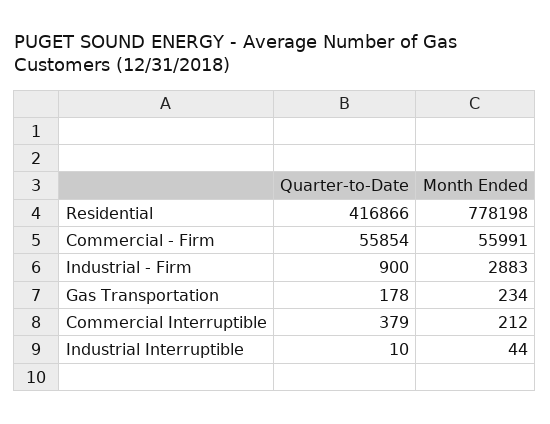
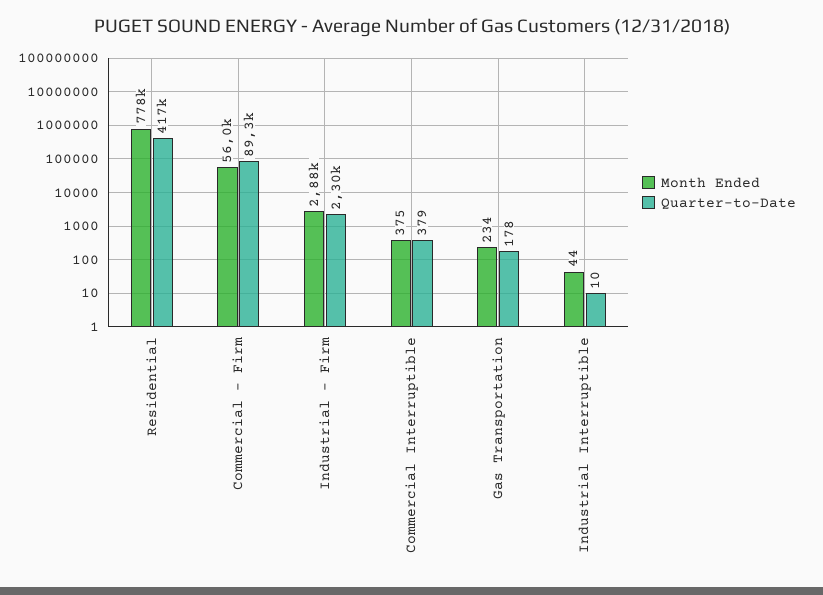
  {
    "Quarter-to-Date": {
      "Residential": 416866,
-     "Commercial - Firm": 55854,
+     "Commercial - Firm": 89300,
-     "Industrial - Firm": 900,
+     "Industrial - Firm": 2300,
      "Gas Transportation": 178,
      "Commercial Interruptible": 379,
      "Industrial Interruptible": 10
    },
    "Month Ended": {
      "Residential": 778198,
      "Commercial - Firm": 55991,
      "Industrial - Firm": 2883,
      "Gas Transportation": 234,
-     "Commercial Interruptible": 212,
+     "Commercial Interruptible": 375,
      "Industrial Interruptible": 44
    }
  }

